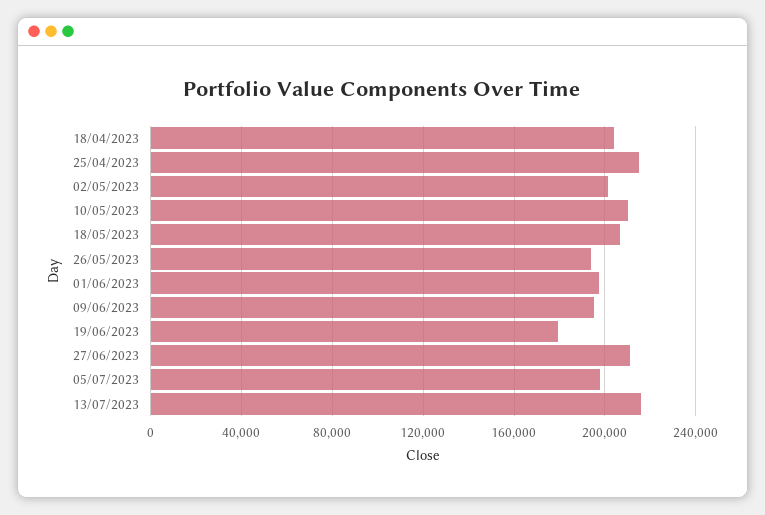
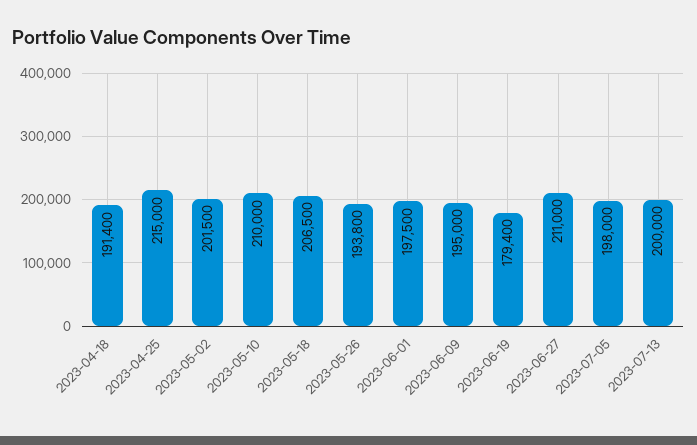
  {
-   "18/04/2023": 205000,
+   "18/04/2023": 191400,
    "25/04/2023": 215000,
    "02/05/2023": 201500,
    "10/05/2023": 210000,
    "18/05/2023": 206500,
    "26/05/2023": 193800,
    "01/06/2023": 197500,
    "09/06/2023": 195000,
    "19/06/2023": 179400,
    "27/06/2023": 211000,
    "05/07/2023": 198000,
-   "13/07/2023": 215000
+   "13/07/2023": 200000
  }

